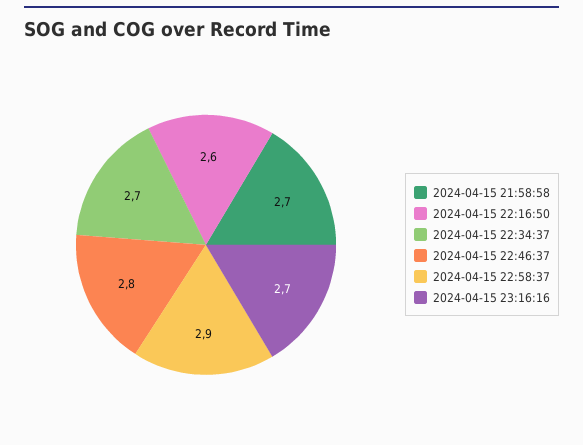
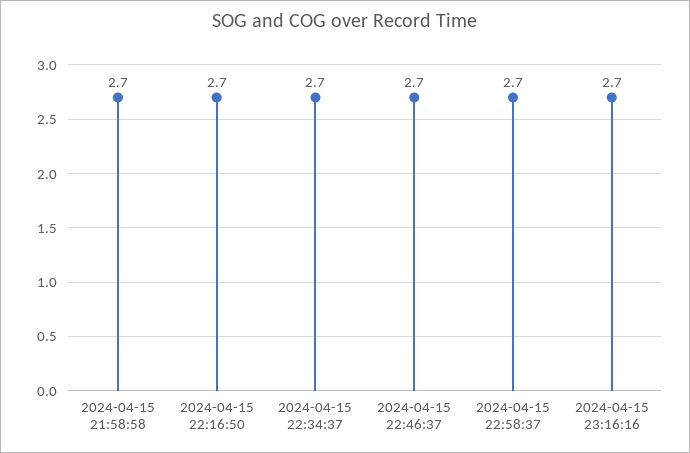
  {
    "2024-04-15 21:58:58": 2.7,
-   "2024-04-15 22:16:50": 2.6,
+   "2024-04-15 22:16:50": 2.7,
    "2024-04-15 22:34:37": 2.7,
-   "2024-04-15 22:46:37": 2.8,
+   "2024-04-15 22:46:37": 2.7,
-   "2024-04-15 22:58:37": 2.9,
+   "2024-04-15 22:58:37": 2.7,
    "2024-04-15 23:16:16": 2.7
  }

